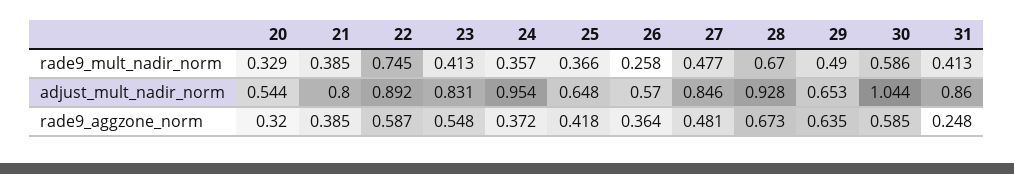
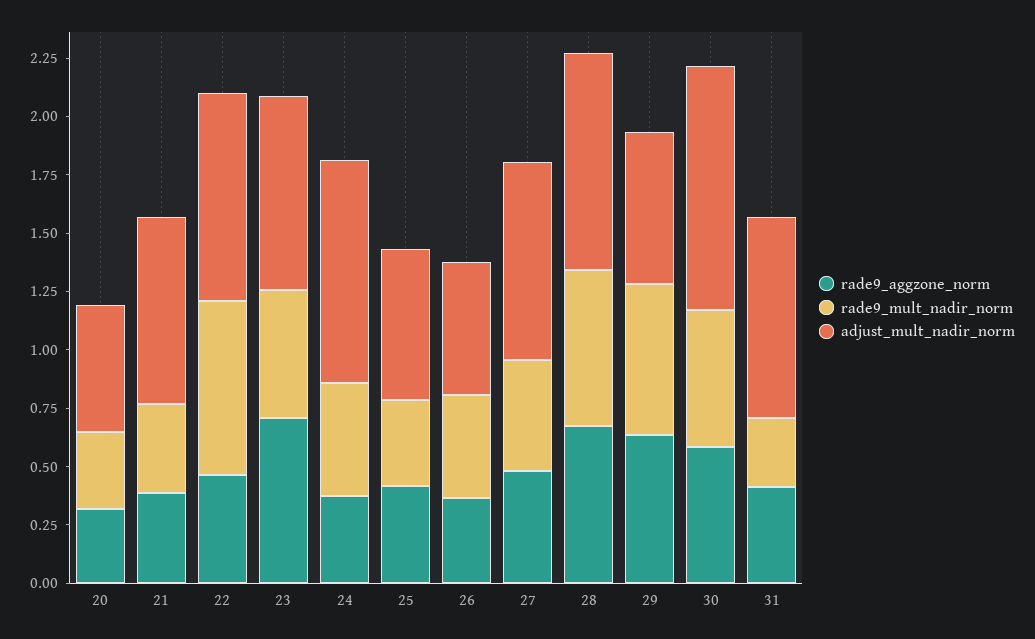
  {
    "rade9_mult_nadir_norm": {
      "20": 0.329,
      "21": 0.385,
      "22": 0.745,
-     "23": 0.413,
+     "23": 0.55,
-     "24": 0.357,
+     "24": 0.5,
      "25": 0.366,
-     "26": 0.258,
+     "26": 0.45,
      "27": 0.477,
      "28": 0.67,
-     "29": 0.49,
+     "29": 0.65,
      "30": 0.586,
-     "31": 0.413
+     "31": 0.3
    },
    "adjust_mult_nadir_norm": {
      "20": 0.544,
      "21": 0.8,
      "22": 0.892,
      "23": 0.831,
      "24": 0.954,
      "25": 0.648,
      "26": 0.57,
      "27": 0.846,
      "28": 0.928,
      "29": 0.653,
      "30": 1.044,
      "31": 0.86
    },
    "rade9_aggzone_norm": {
      "20": 0.32,
      "21": 0.385,
-     "22": 0.587,
+     "22": 0.45,
-     "23": 0.548,
+     "23": 0.7,
      "24": 0.372,
      "25": 0.418,
      "26": 0.364,
      "27": 0.481,
      "28": 0.673,
      "29": 0.635,
      "30": 0.585,
-     "31": 0.248
+     "31": 0.4
    }
  }

